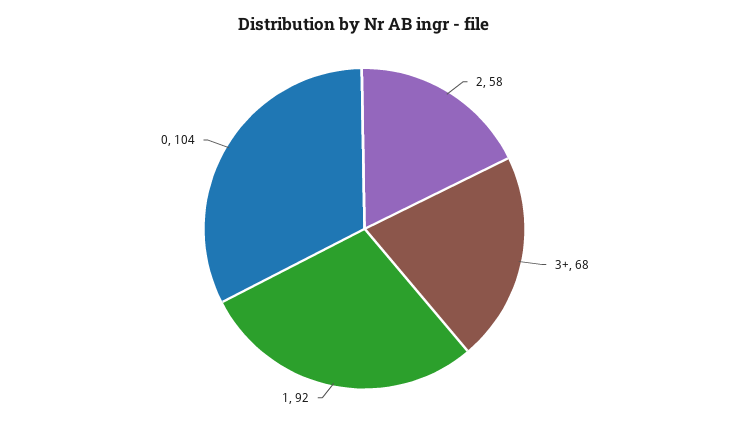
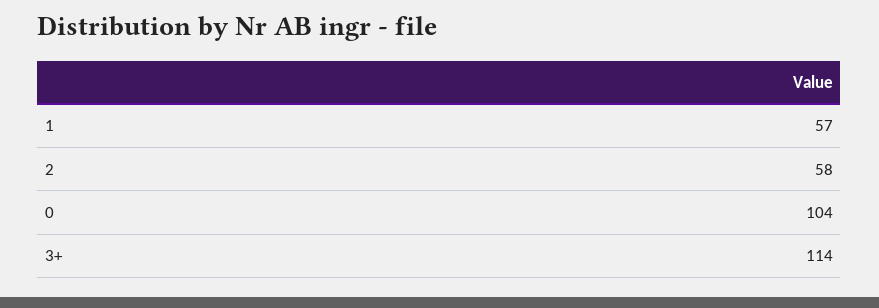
  {
    "2": 58,
-   "3+": 68,
+   "3+": 114,
-   "1": 92,
+   "1": 57,
    "0": 104
  }

